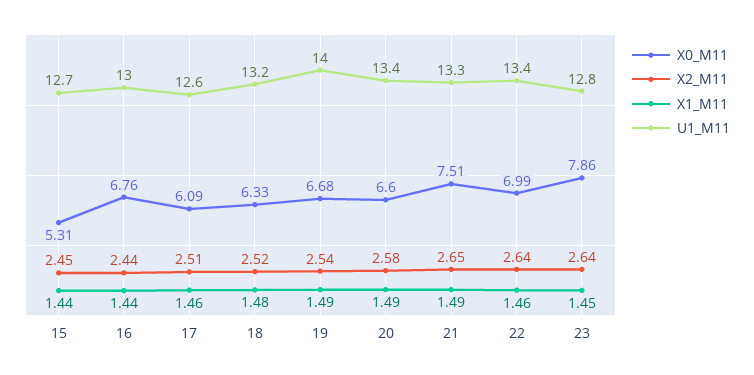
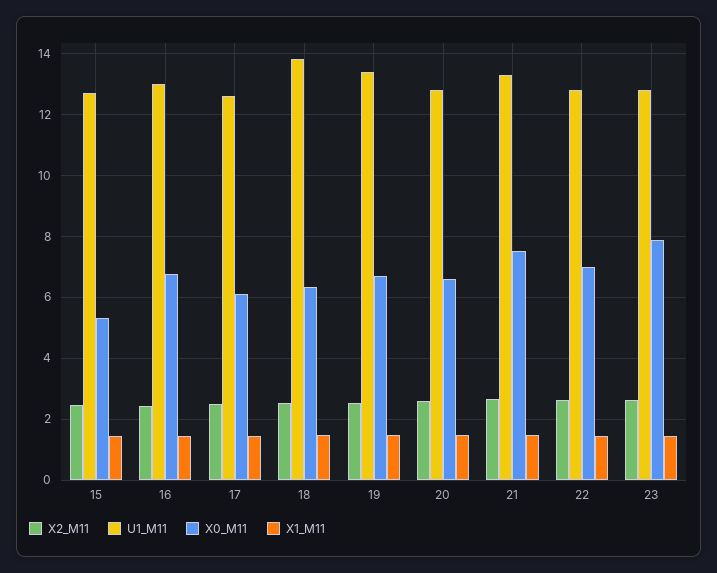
  {
    "X0_M11": {
      "15": 5.31,
      "16": 6.76,
      "17": 6.09,
      "18": 6.33,
      "19": 6.68,
      "20": 6.6,
      "21": 7.51,
      "22": 6.99,
      "23": 7.86
    },
    "X2_M11": {
      "15": 2.45,
      "16": 2.44,
      "17": 2.51,
      "18": 2.52,
      "19": 2.54,
      "20": 2.58,
      "21": 2.65,
      "22": 2.64,
      "23": 2.64
    },
    "X1_M11": {
      "15": 1.44,
      "16": 1.44,
      "17": 1.46,
      "18": 1.48,
      "19": 1.49,
      "20": 1.49,
      "21": 1.49,
      "22": 1.46,
      "23": 1.45
    },
    "U1_M11": {
      "15": 12.7,
      "16": 13,
      "17": 12.6,
-     "18": 13.2,
+     "18": 13.8,
-     "19": 14,
+     "19": 13.4,
-     "20": 13.4,
+     "20": 12.8,
      "21": 13.3,
-     "22": 13.4,
+     "22": 12.8,
      "23": 12.8
    }
  }

